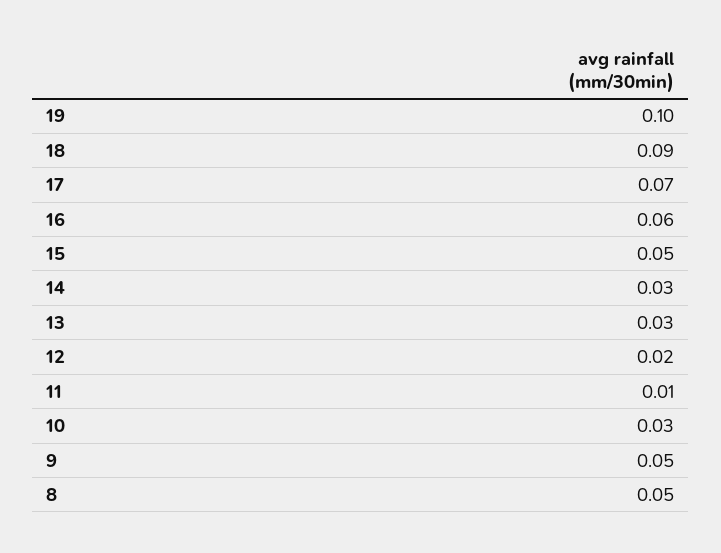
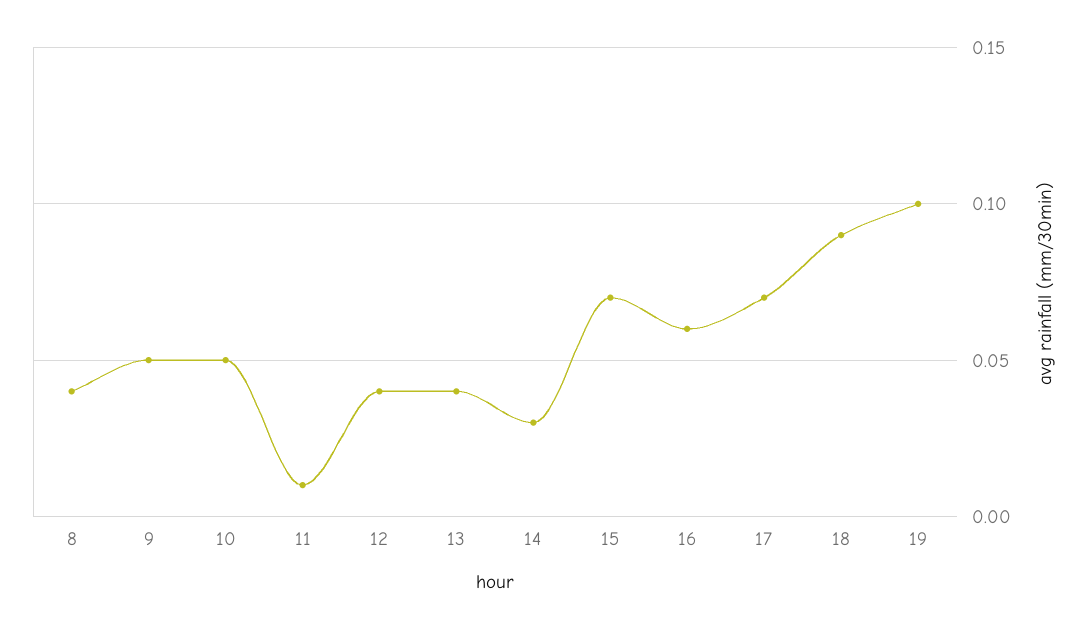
  {
    "19": 0.1,
    "18": 0.09,
    "17": 0.07,
    "16": 0.06,
-   "15": 0.05,
+   "15": 0.07,
    "14": 0.03,
-   "13": 0.03,
+   "13": 0.04,
-   "12": 0.02,
+   "12": 0.04,
    "11": 0.01,
-   "10": 0.03,
+   "10": 0.05,
    "9": 0.05,
-   "8": 0.05
+   "8": 0.04
  }

